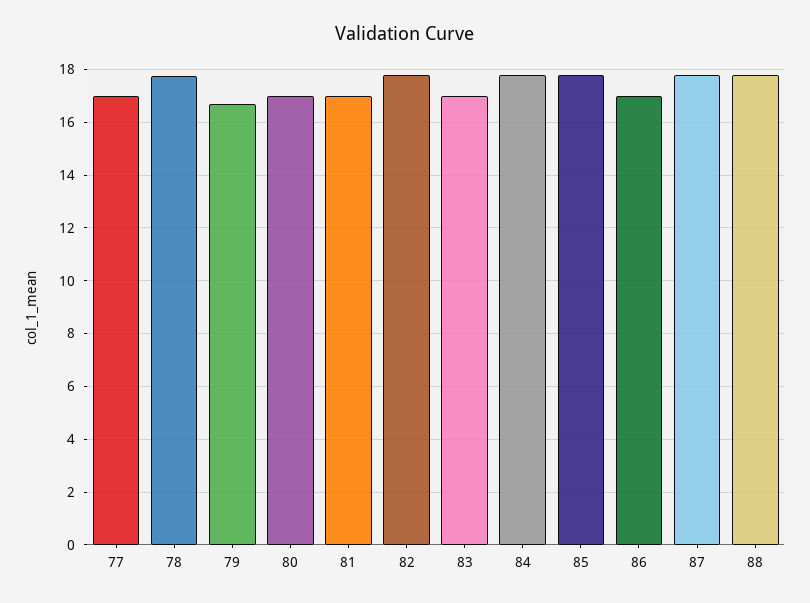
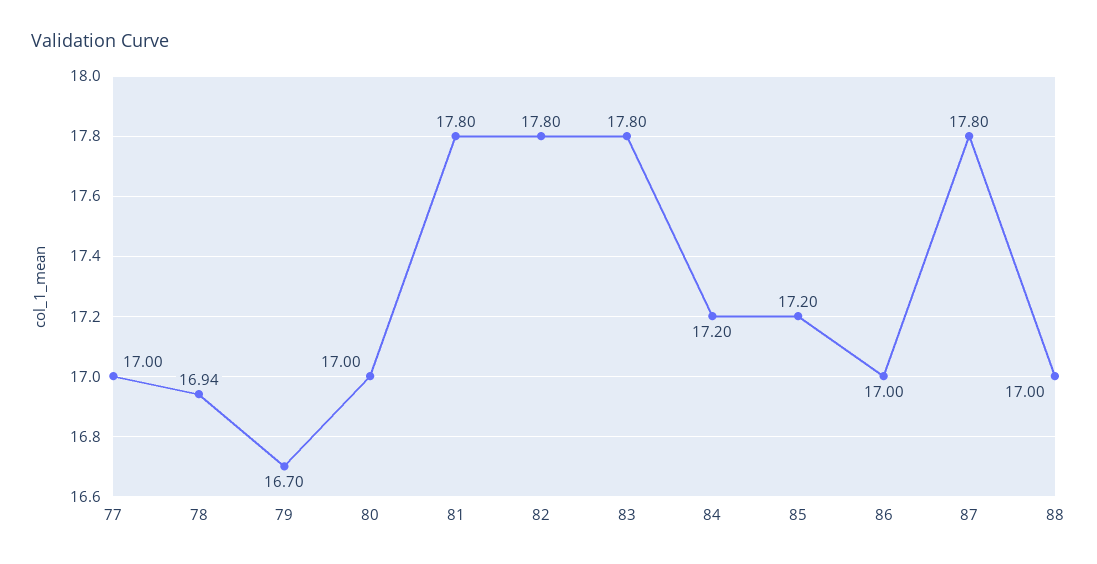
  {
    "77": 17,
-   "78": 17.75,
+   "78": 16.94,
    "79": 16.7,
    "80": 17,
-   "81": 17,
+   "81": 17.8,
    "82": 17.8,
-   "83": 17,
+   "83": 17.8,
-   "84": 17.75,
+   "84": 17.2,
-   "85": 17.75,
+   "85": 17.2,
    "86": 17,
    "87": 17.8,
-   "88": 17.75
+   "88": 17
  }

